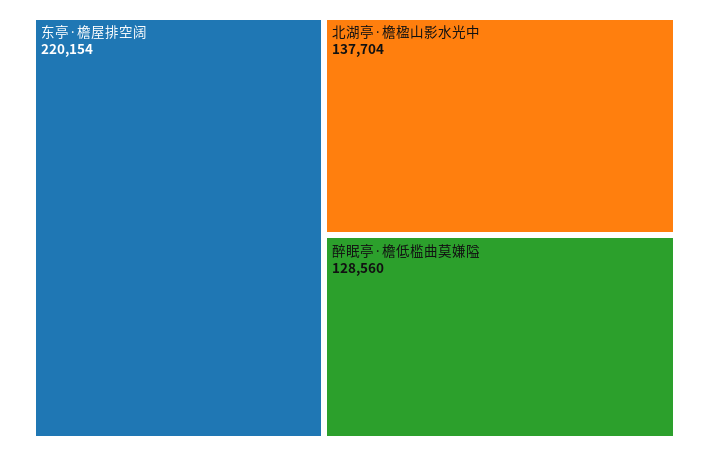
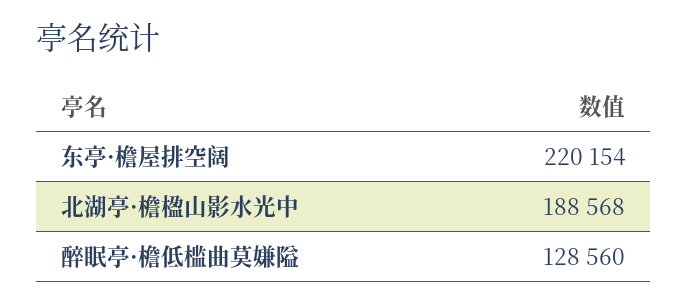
  {
    "东亭·檐屋排空阔": 220154,
-   "北湖亭·檐楹山影水光中": 137704,
+   "北湖亭·檐楹山影水光中": 188568,
    "醉眠亭·檐低槛曲莫嫌隘": 128560
  }

